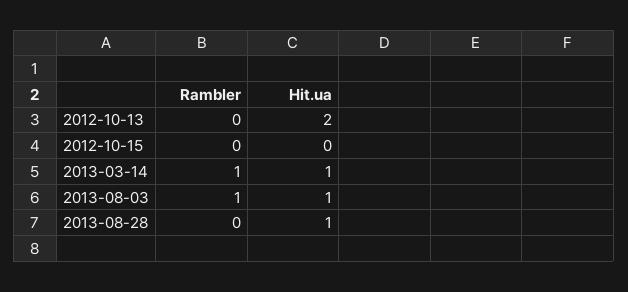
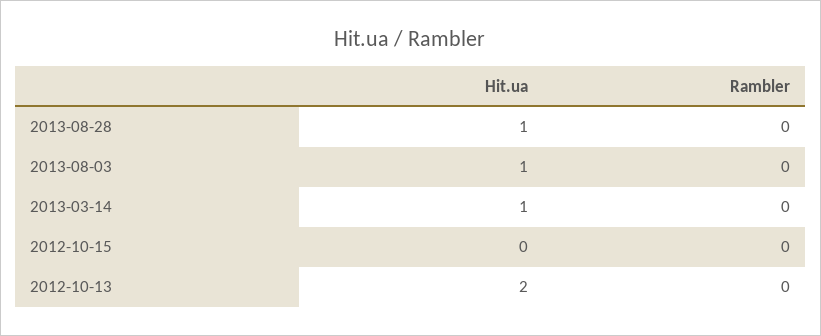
  {
    "Rambler": {
      "2012-10-13": 0,
      "2012-10-15": 0,
-     "2013-03-14": 1,
+     "2013-03-14": 0,
-     "2013-08-03": 1,
+     "2013-08-03": 0,
      "2013-08-28": 0
    },
    "Hit.ua": {
      "2012-10-13": 2,
      "2012-10-15": 0,
      "2013-03-14": 1,
      "2013-08-03": 1,
      "2013-08-28": 1
    }
  }

